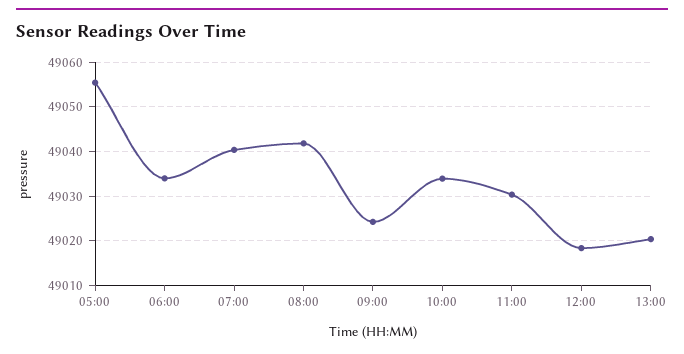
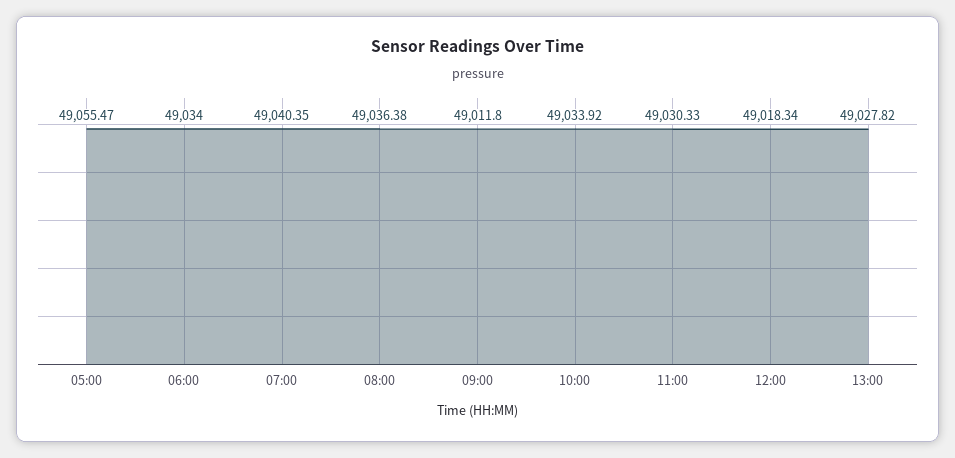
  {
    "05:00": 49055.47,
    "06:00": 49034,
    "07:00": 49040.35,
-   "08:00": 49042,
+   "08:00": 49036.38,
-   "09:00": 49024,
+   "09:00": 49011.8,
    "10:00": 49033.92,
    "11:00": 49030.33,
    "12:00": 49018.34,
-   "13:00": 49020
+   "13:00": 49027.82
  }

